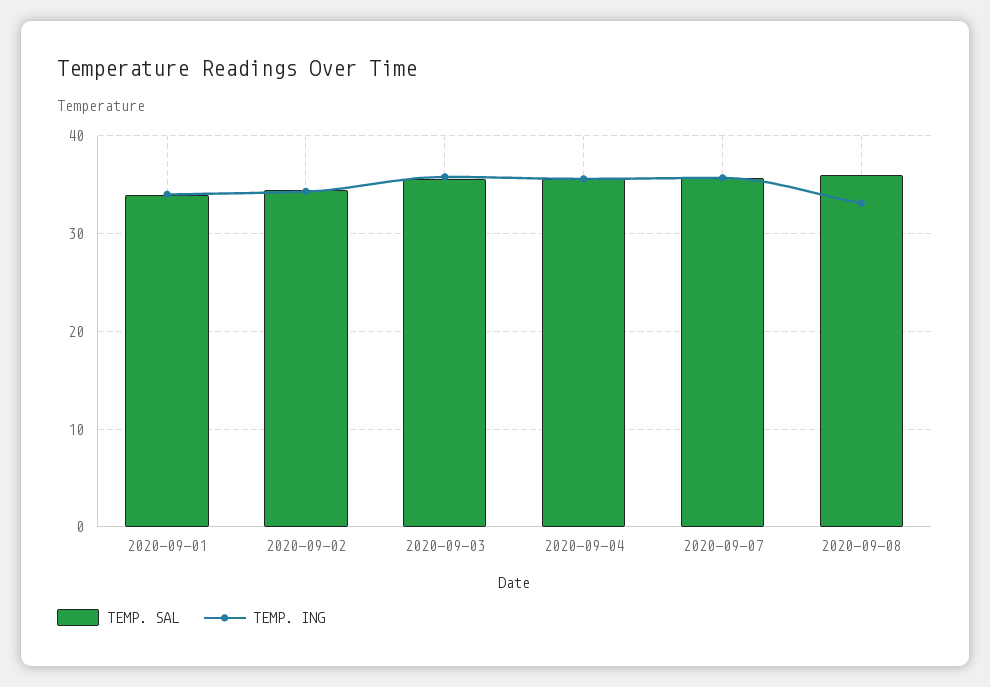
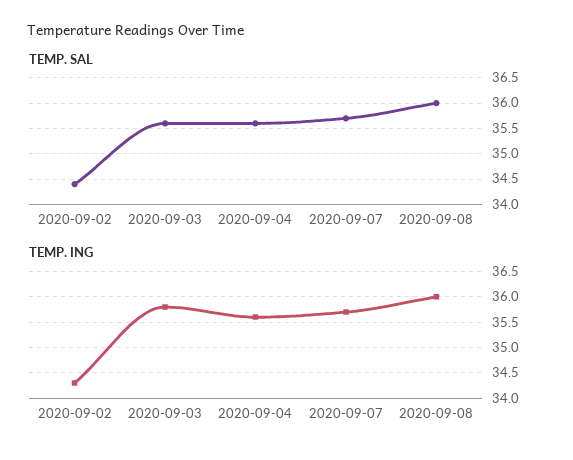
  {
    "TEMP. SAL": {
-     "2020-09-01": 34,
      "2020-09-02": 34.5,
      "2020-09-03": 35.5,
      "2020-09-04": 35.5,
      "2020-09-07": 35.5,
      "2020-09-08": 36
    },
    "TEMP. ING": {
-     "2020-09-01": 34,
      "2020-09-02": 34.5,
      "2020-09-03": 36,
      "2020-09-04": 35.5,
      "2020-09-07": 35.5,
-     "2020-09-08": 33
+     "2020-09-08": 36
    }
  }

